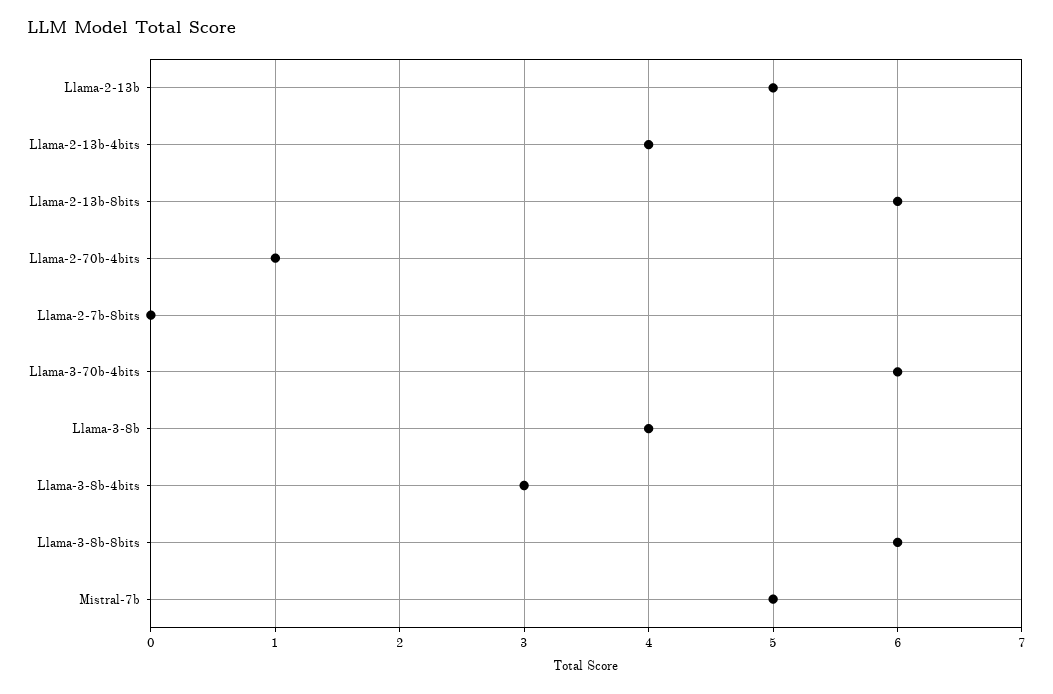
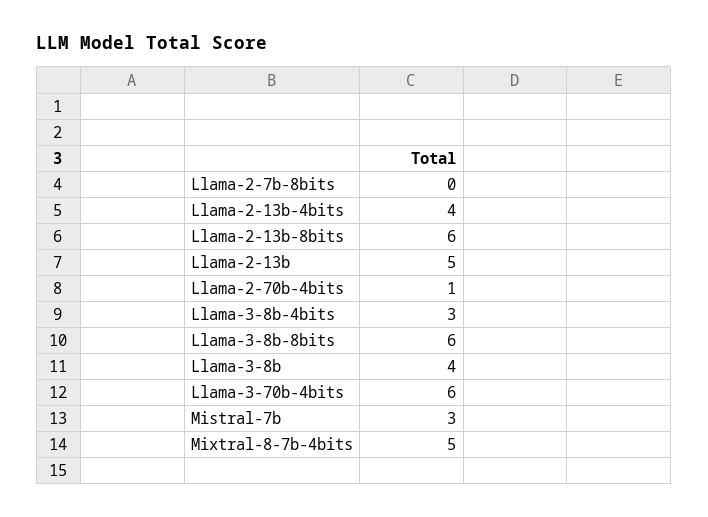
  {
    "Llama-2-13b": 5,
    "Llama-2-13b-4bits": 4,
    "Llama-2-13b-8bits": 6,
    "Llama-2-70b-4bits": 1,
    "Llama-2-7b-8bits": 0,
    "Llama-3-70b-4bits": 6,
    "Llama-3-8b": 4,
    "Llama-3-8b-4bits": 3,
    "Llama-3-8b-8bits": 6,
-   "Mistral-7b": 5
+   "Mistral-7b": 3,
+   "Mixtral-8-7b-4bits": 5
  }

